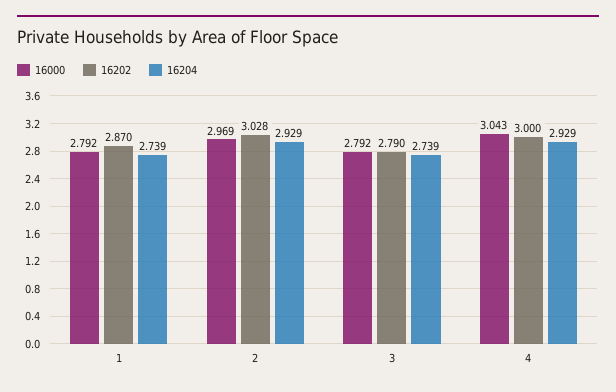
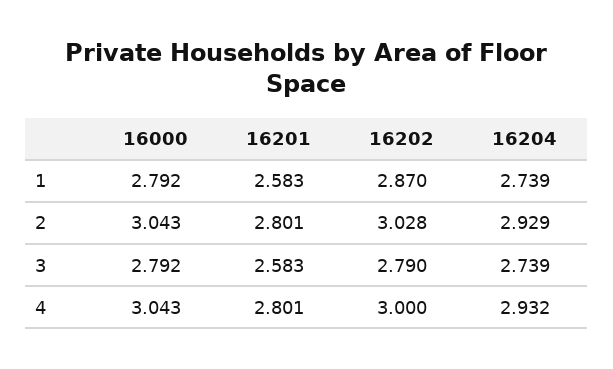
  {
    "16000": {
      "1": 2.792,
-     "2": 2.969,
+     "2": 3.043,
      "3": 2.792,
      "4": 3.043
    },
    "16202": {
      "1": 2.87,
      "2": 3.028,
      "3": 2.79,
      "4": 3
    },
    "16204": {
      "1": 2.739,
      "2": 2.929,
      "3": 2.739,
-     "4": 2.929
+     "4": 2.932
-   }
+   },
+   "16201": {
+     "1": 2.583,
+     "2": 2.801,
+     "3": 2.583,
+     "4": 2.801
+   }
  }

